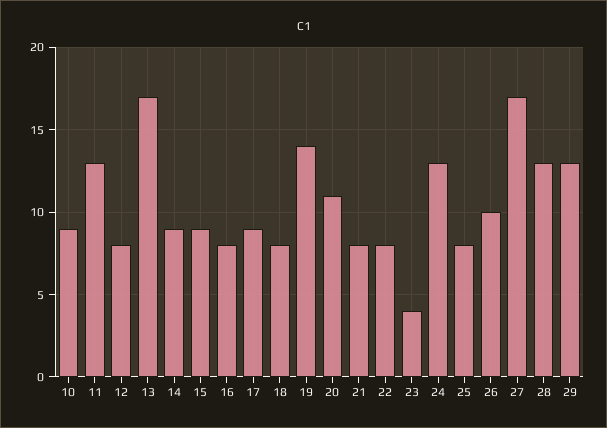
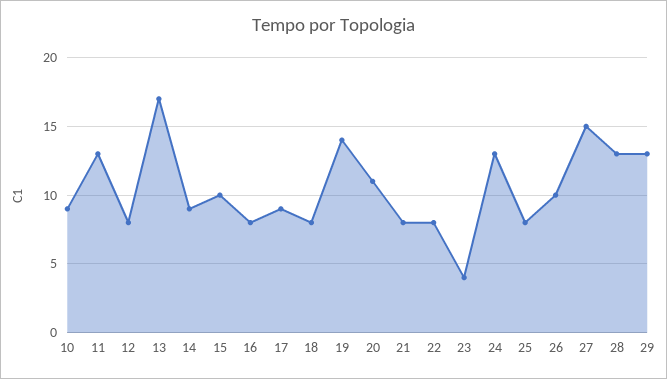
  {
    "10": 9,
    "11": 13,
    "12": 8,
    "13": 17,
    "14": 9,
-   "15": 9,
+   "15": 10,
    "16": 8,
    "17": 9,
    "18": 8,
    "19": 14,
    "20": 11,
    "21": 8,
    "22": 8,
    "23": 4,
    "24": 13,
    "25": 8,
    "26": 10,
-   "27": 17,
+   "27": 15,
    "28": 13,
    "29": 13
  }

